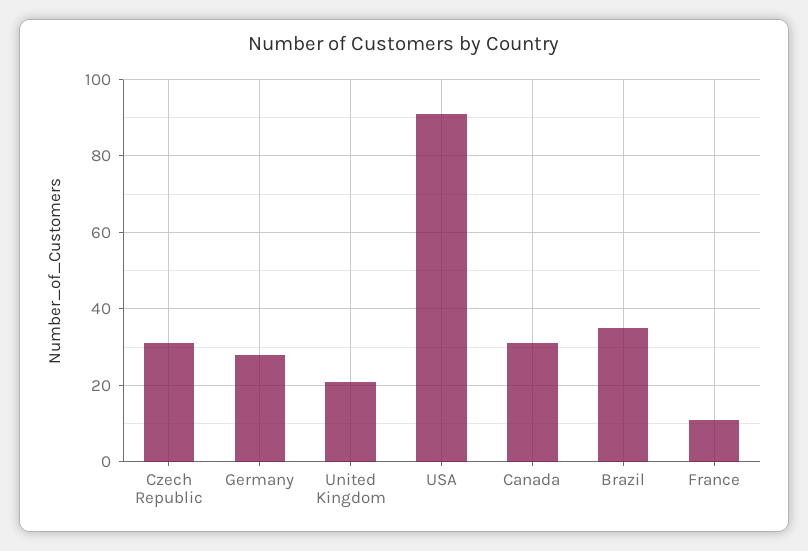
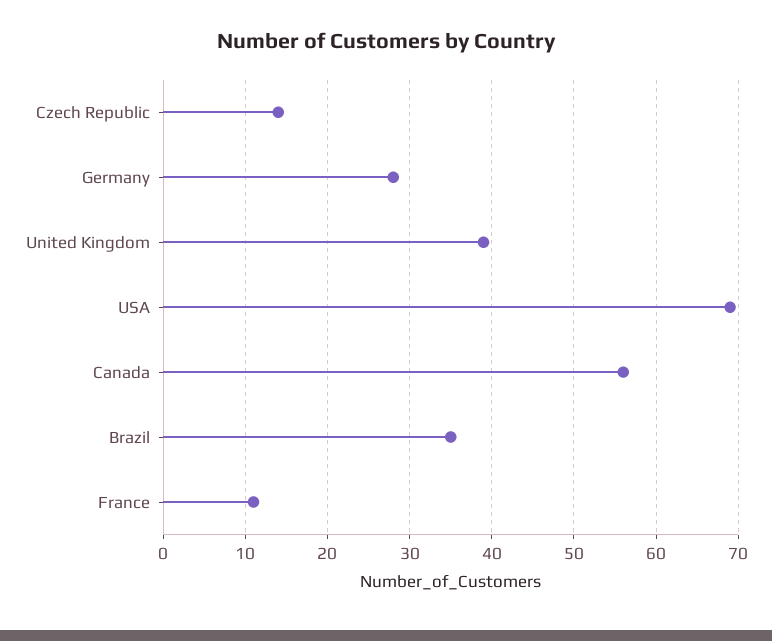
  {
-   "Czech Republic": 30,
+   "Czech Republic": 14,
    "Germany": 28,
-   "United Kingdom": 20,
+   "United Kingdom": 39,
-   "USA": 90,
+   "USA": 69,
-   "Canada": 30,
+   "Canada": 56,
    "Brazil": 35,
    "France": 11
  }

